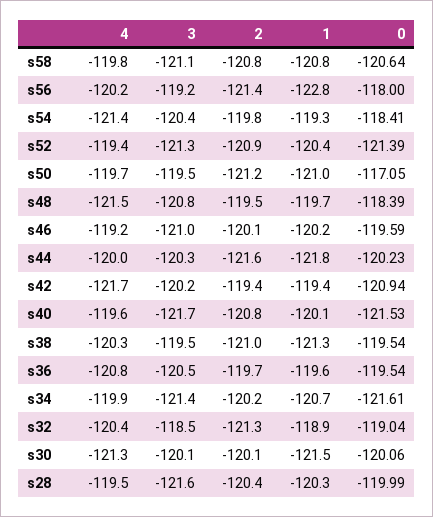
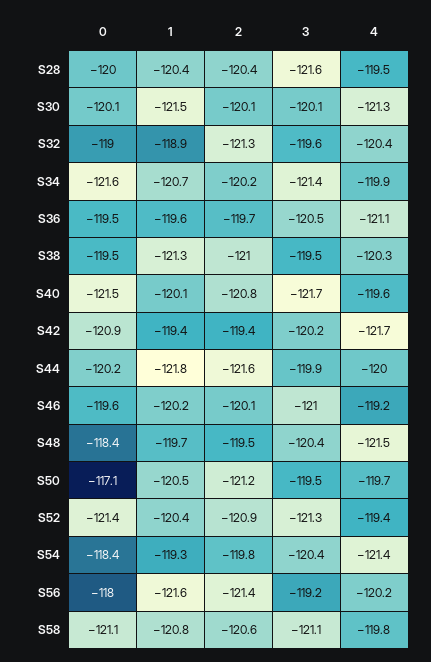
  {
    "4": {
      "s58": -119.8,
      "s56": -120.2,
      "s54": -121.4,
      "s52": -119.4,
      "s50": -119.7,
      "s48": -121.5,
      "s46": -119.2,
      "s44": -120,
      "s42": -121.7,
      "s40": -119.6,
      "s38": -120.3,
-     "s36": -120.8,
+     "s36": -121.1,
      "s34": -119.9,
      "s32": -120.4,
      "s30": -121.3,
      "s28": -119.5
    },
    "3": {
      "s58": -121.1,
      "s56": -119.2,
      "s54": -120.4,
      "s52": -121.3,
      "s50": -119.5,
-     "s48": -120.8,
+     "s48": -120.4,
      "s46": -121,
-     "s44": -120.3,
+     "s44": -119.9,
      "s42": -120.2,
      "s40": -121.7,
      "s38": -119.5,
      "s36": -120.5,
      "s34": -121.4,
-     "s32": -118.5,
+     "s32": -119.6,
      "s30": -120.1,
      "s28": -121.6
    },
    "2": {
-     "s58": -120.8,
+     "s58": -120.6,
      "s56": -121.4,
      "s54": -119.8,
      "s52": -120.9,
      "s50": -121.2,
      "s48": -119.5,
      "s46": -120.1,
      "s44": -121.6,
      "s42": -119.4,
      "s40": -120.8,
      "s38": -121,
      "s36": -119.7,
      "s34": -120.2,
      "s32": -121.3,
      "s30": -120.1,
      "s28": -120.4
    },
    "1": {
      "s58": -120.8,
-     "s56": -122.8,
+     "s56": -121.6,
      "s54": -119.3,
      "s52": -120.4,
-     "s50": -121,
+     "s50": -120.5,
      "s48": -119.7,
      "s46": -120.2,
      "s44": -121.8,
      "s42": -119.4,
      "s40": -120.1,
      "s38": -121.3,
      "s36": -119.6,
      "s34": -120.7,
      "s32": -118.9,
      "s30": -121.5,
-     "s28": -120.3
+     "s28": -120.4
    },
    "0": {
-     "s58": -120.64,
+     "s58": -121.1,
      "s56": -118,
      "s54": -118.41,
      "s52": -121.39,
      "s50": -117.05,
      "s48": -118.39,
      "s46": -119.59,
      "s44": -120.23,
      "s42": -120.94,
      "s40": -121.53,
      "s38": -119.54,
      "s36": -119.54,
      "s34": -121.61,
      "s32": -119.04,
      "s30": -120.06,
      "s28": -119.99
    }
  }

